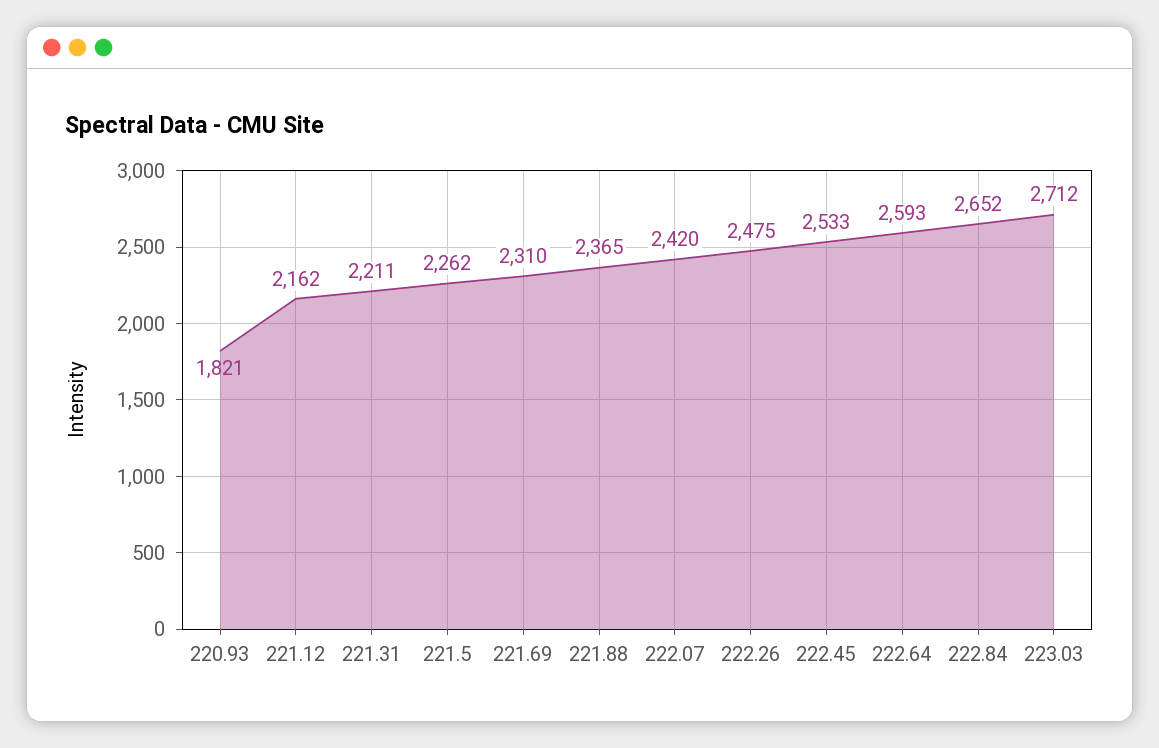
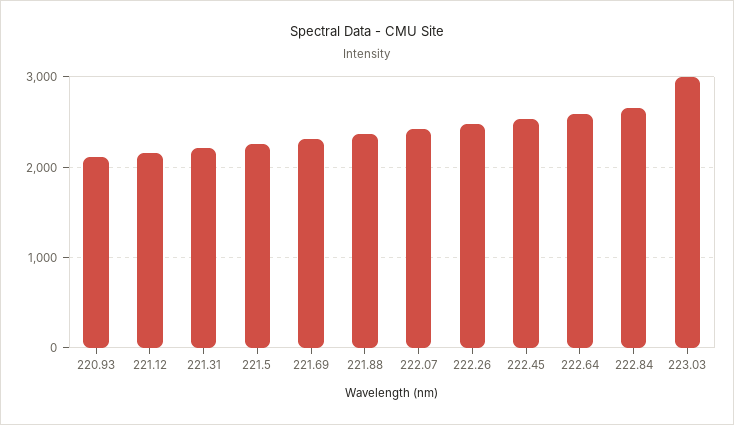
  {
-   "220.93": 1821,
+   "220.93": 2100,
    "221.12": 2162,
    "221.31": 2211,
    "221.5": 2262,
    "221.69": 2310,
    "221.88": 2365,
    "222.07": 2420,
    "222.26": 2475,
    "222.45": 2533,
    "222.64": 2593,
    "222.84": 2652,
-   "223.03": 2712
+   "223.03": 3000
  }

